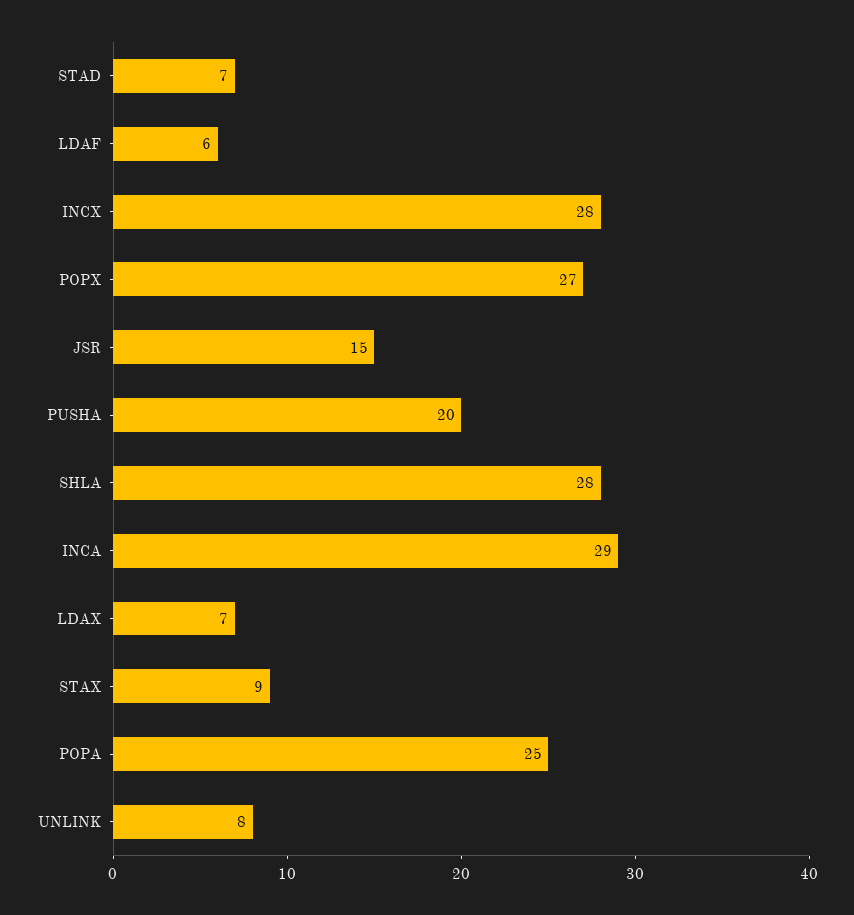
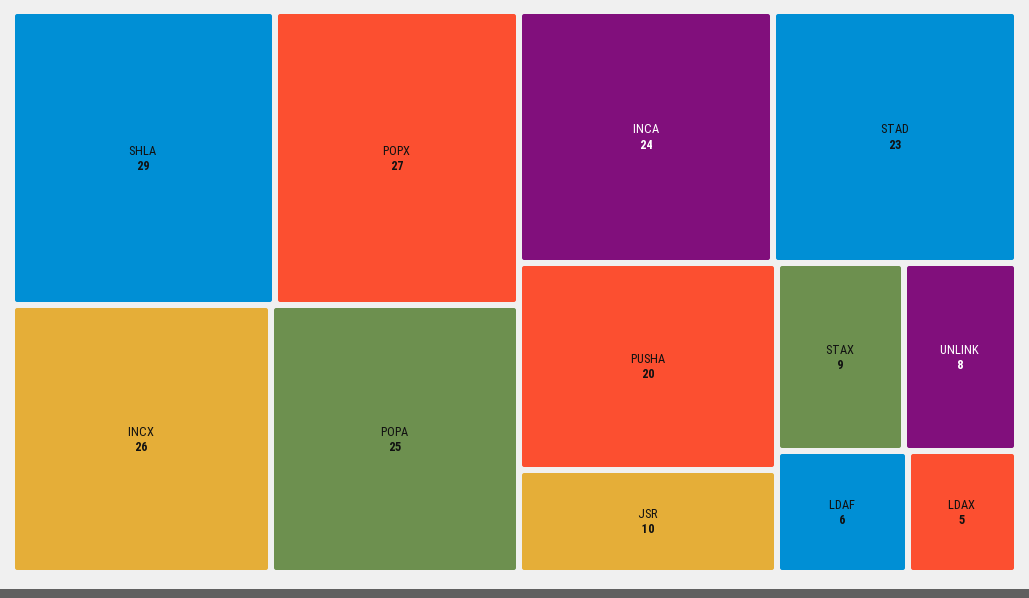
  {
-   "STAD": 7,
+   "STAD": 23,
    "LDAF": 6,
-   "INCX": 28,
+   "INCX": 26,
    "POPX": 27,
-   "JSR": 15,
+   "JSR": 10,
    "PUSHA": 20,
-   "SHLA": 28,
+   "SHLA": 29,
-   "INCA": 29,
+   "INCA": 24,
-   "LDAX": 7,
+   "LDAX": 5,
    "STAX": 9,
    "POPA": 25,
    "UNLINK": 8
  }

